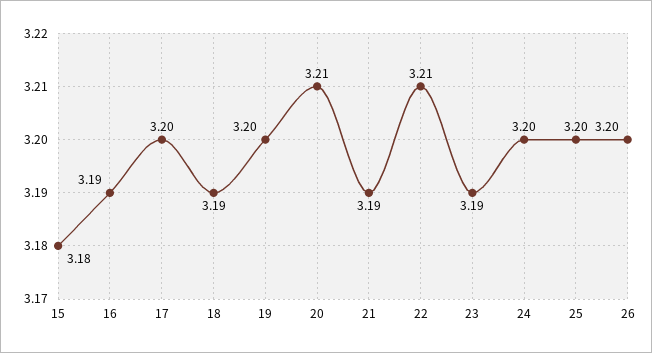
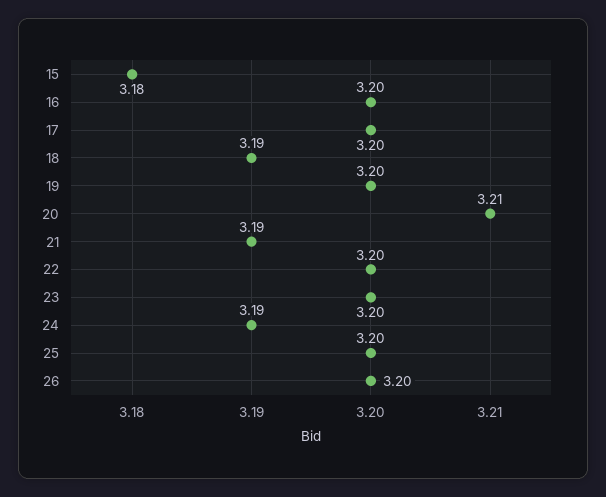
  {
    "15": 3.18,
-   "16": 3.19,
+   "16": 3.2,
    "17": 3.2,
    "18": 3.19,
    "19": 3.2,
    "20": 3.21,
    "21": 3.19,
-   "22": 3.21,
+   "22": 3.2,
-   "23": 3.19,
+   "23": 3.2,
-   "24": 3.2,
+   "24": 3.19,
    "25": 3.2,
    "26": 3.2
  }

